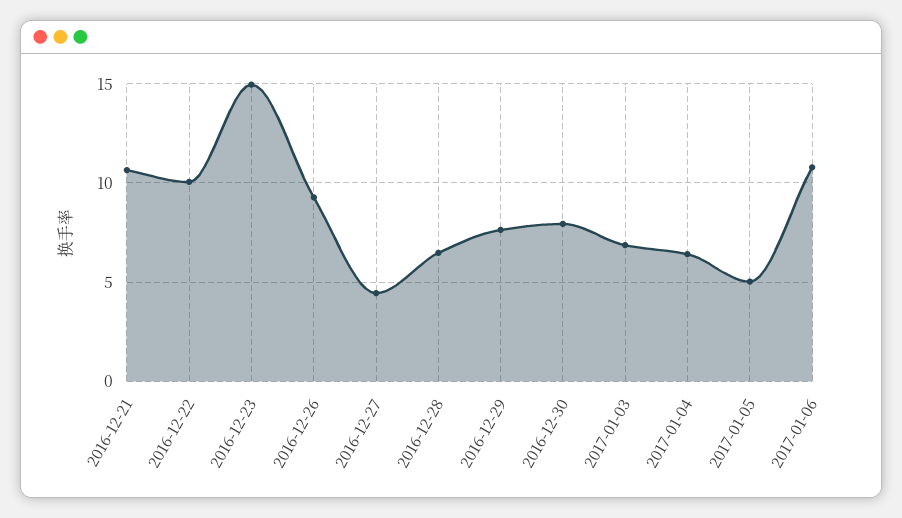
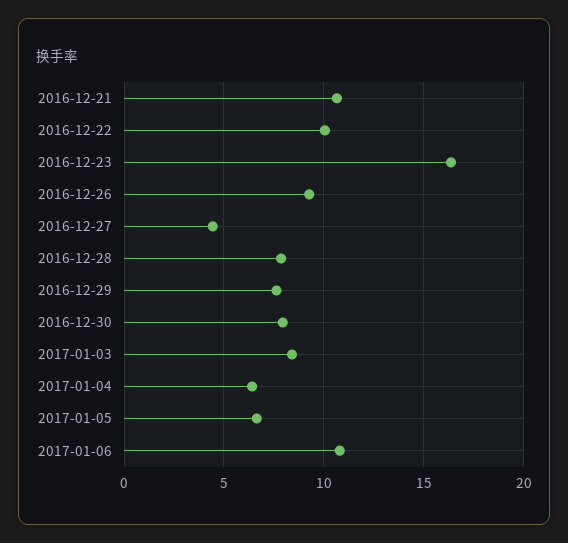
  {
    "2016-12-21": 10.5,
    "2016-12-22": 10,
-   "2016-12-23": 15,
+   "2016-12-23": 16.5,
    "2016-12-26": 9.5,
    "2016-12-27": 4.5,
-   "2016-12-28": 6.5,
+   "2016-12-28": 8,
    "2016-12-29": 7.5,
    "2016-12-30": 8,
-   "2017-01-03": 7,
+   "2017-01-03": 8.5,
    "2017-01-04": 6.5,
-   "2017-01-05": 5,
+   "2017-01-05": 6.5,
    "2017-01-06": 11
  }

